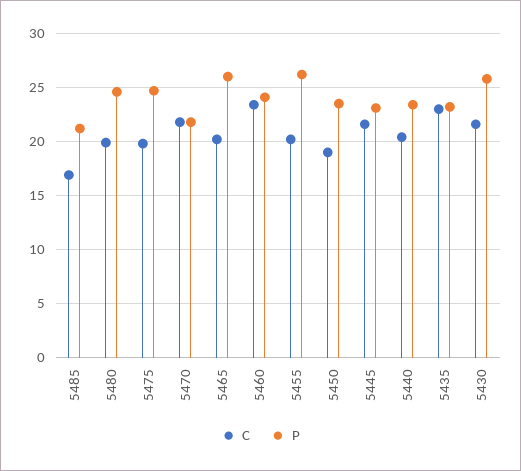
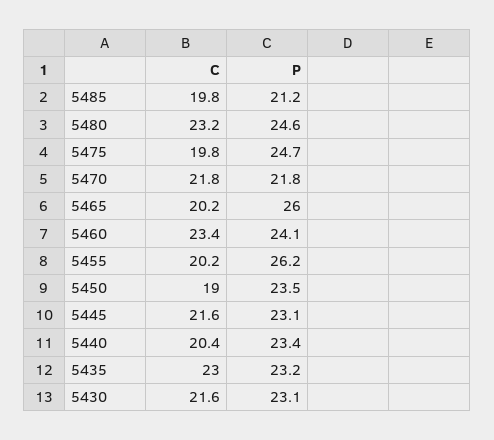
  {
    "C": {
-     "5485": 17,
+     "5485": 19.8,
-     "5480": 20,
+     "5480": 23.2,
      "5475": 19.8,
      "5470": 21.8,
      "5465": 20.2,
      "5460": 23.4,
      "5455": 20.2,
      "5450": 19,
      "5445": 21.6,
      "5440": 20.4,
      "5435": 23,
      "5430": 21.6
    },
    "P": {
      "5485": 21.2,
      "5480": 24.6,
      "5475": 24.7,
      "5470": 21.8,
      "5465": 26,
      "5460": 24.1,
      "5455": 26.2,
      "5450": 23.5,
      "5445": 23.1,
      "5440": 23.4,
      "5435": 23.2,
-     "5430": 26
+     "5430": 23.1
    }
  }

